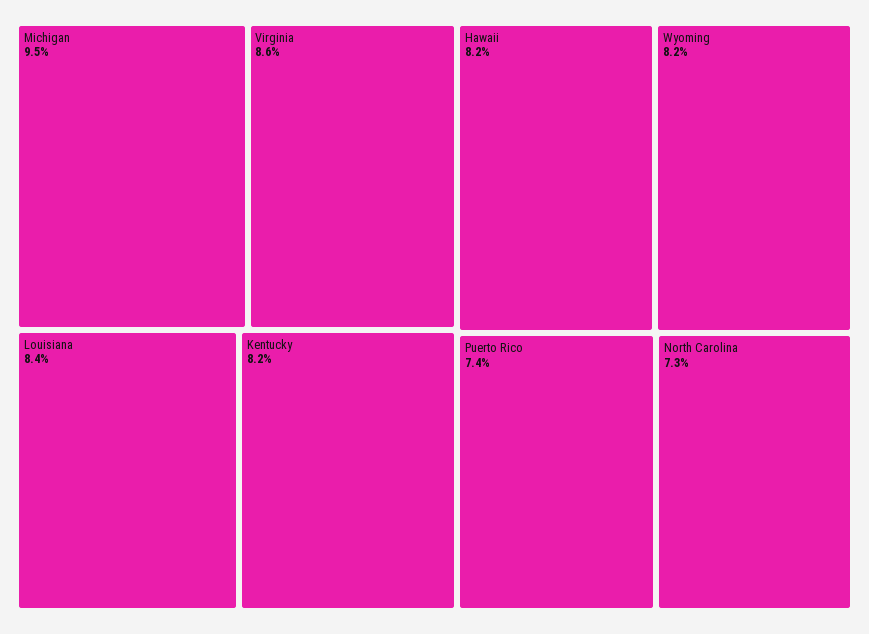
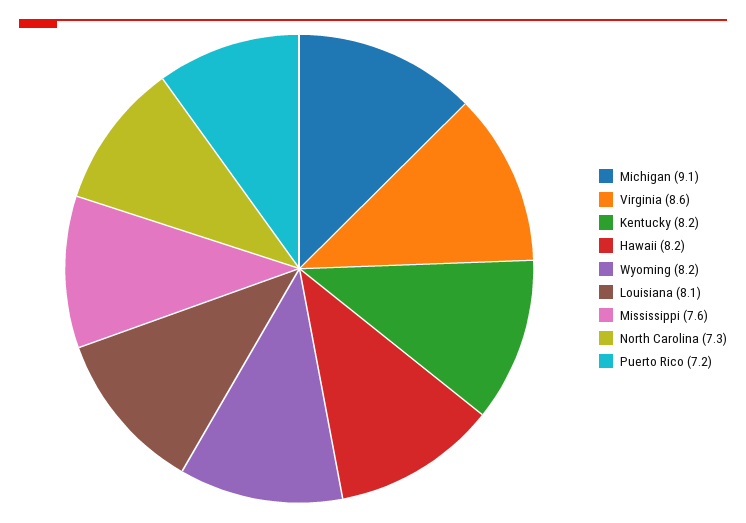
  {
-   "Michigan": 9.5,
+   "Michigan": 9.1,
    "Virginia": 8.6,
-   "Louisiana": 8.4,
+   "Louisiana": 8.1,
    "Kentucky": 8.2,
    "Hawaii": 8.2,
    "Wyoming": 8.2,
-   "Puerto Rico": 7.4,
+   "Puerto Rico": 7.2,
-   "North Carolina": 7.3
+   "North Carolina": 7.3,
+   "Mississippi": 7.6
  }

